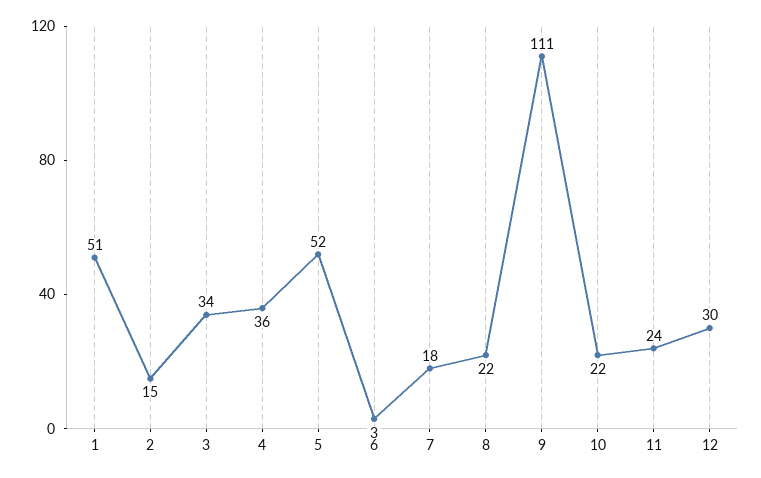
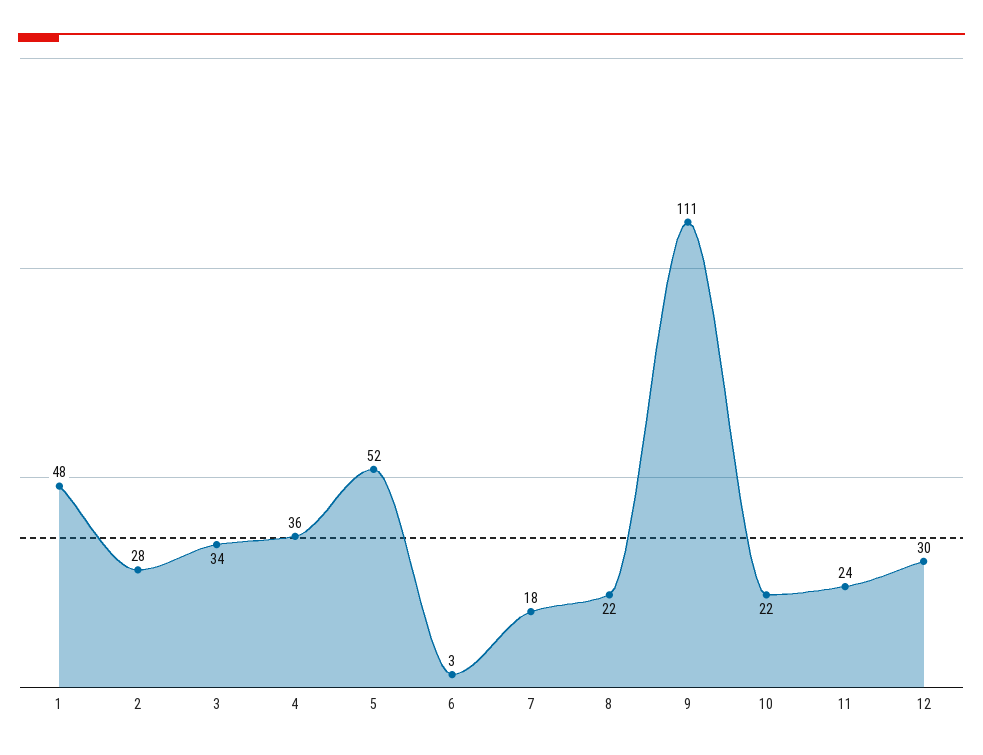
  {
-   "1": 51,
+   "1": 48,
-   "2": 15,
+   "2": 28,
    "3": 34,
    "4": 36,
    "5": 52,
    "6": 3,
    "7": 18,
    "8": 22,
    "9": 111,
    "10": 22,
    "11": 24,
    "12": 30
  }

